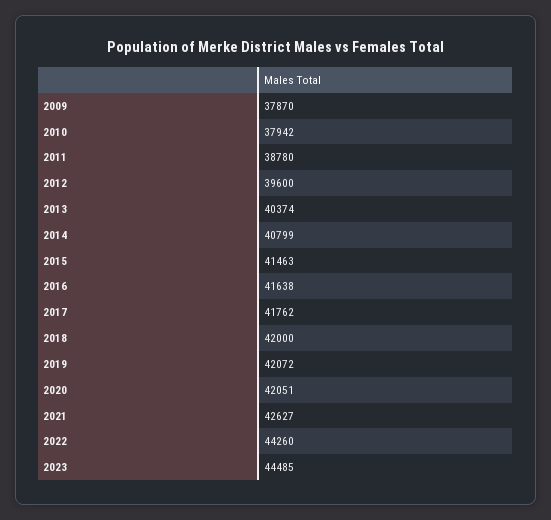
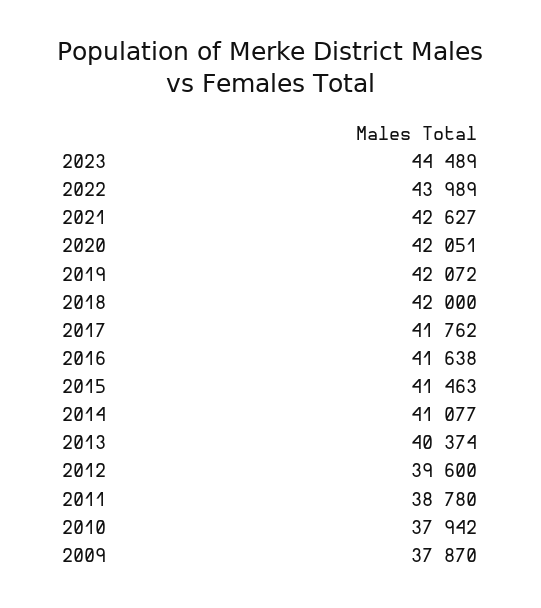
  {
    "2009": 37870,
    "2010": 37942,
    "2011": 38780,
    "2012": 39600,
    "2013": 40374,
-   "2014": 40799,
+   "2014": 41077,
    "2015": 41463,
    "2016": 41638,
    "2017": 41762,
    "2018": 42000,
    "2019": 42072,
    "2020": 42051,
    "2021": 42627,
-   "2022": 44260,
+   "2022": 43989,
-   "2023": 44485
+   "2023": 44489
  }

